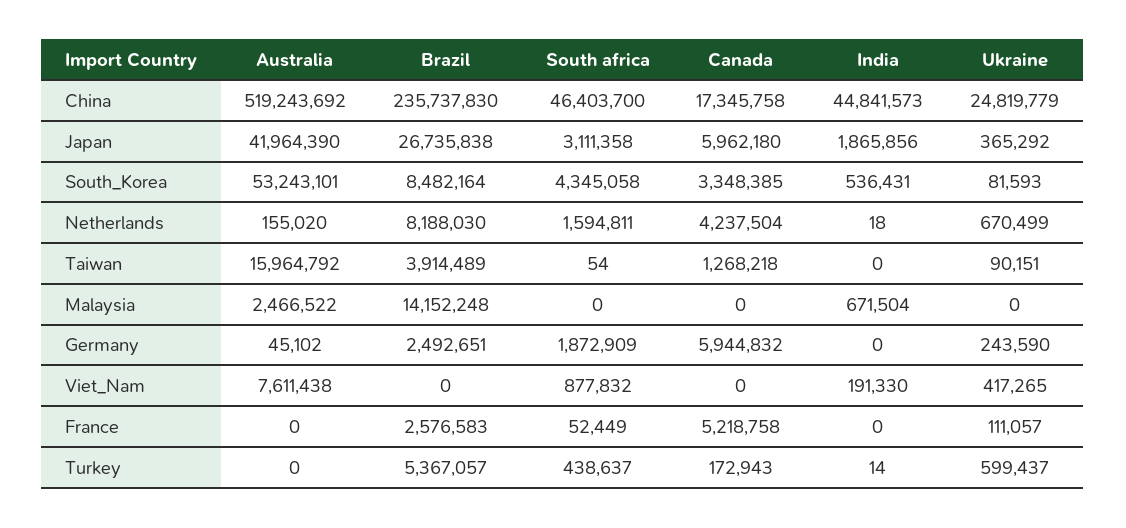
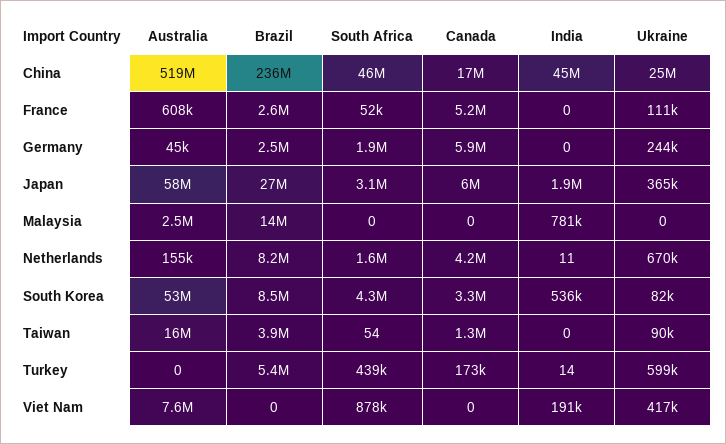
  {
    "Australia": {
      "China": 519243692,
-     "Japan": 41964390,
+     "Japan": 58000000,
      "South_Korea": 53243101,
      "Netherlands": 155020,
      "Taiwan": 15964792,
      "Malaysia": 2466522,
      "Germany": 45102,
      "Viet_Nam": 7611438,
-     "France": 0,
+     "France": 608000,
      "Turkey": 0
    },
    "Brazil": {
      "China": 235737830,
      "Japan": 26735838,
      "South_Korea": 8482164,
      "Netherlands": 8188030,
      "Taiwan": 3914489,
      "Malaysia": 14152248,
      "Germany": 2492651,
      "Viet_Nam": 0,
      "France": 2576583,
      "Turkey": 5367057
    },
    "South africa": {
      "China": 46403700,
      "Japan": 3111358,
      "South_Korea": 4345058,
      "Netherlands": 1594811,
      "Taiwan": 54,
      "Malaysia": 0,
      "Germany": 1872909,
      "Viet_Nam": 877832,
      "France": 52449,
      "Turkey": 438637
    },
    "Canada": {
      "China": 17345758,
      "Japan": 5962180,
      "South_Korea": 3348385,
      "Netherlands": 4237504,
      "Taiwan": 1268218,
      "Malaysia": 0,
      "Germany": 5944832,
      "Viet_Nam": 0,
      "France": 5218758,
      "Turkey": 172943
    },
    "India": {
      "China": 44841573,
      "Japan": 1865856,
      "South_Korea": 536431,
-     "Netherlands": 18,
+     "Netherlands": 11,
      "Taiwan": 0,
-     "Malaysia": 671504,
+     "Malaysia": 781000,
      "Germany": 0,
      "Viet_Nam": 191330,
      "France": 0,
      "Turkey": 14
    },
    "Ukraine": {
      "China": 24819779,
      "Japan": 365292,
      "South_Korea": 81593,
      "Netherlands": 670499,
      "Taiwan": 90151,
      "Malaysia": 0,
      "Germany": 243590,
      "Viet_Nam": 417265,
      "France": 111057,
      "Turkey": 599437
    }
  }

